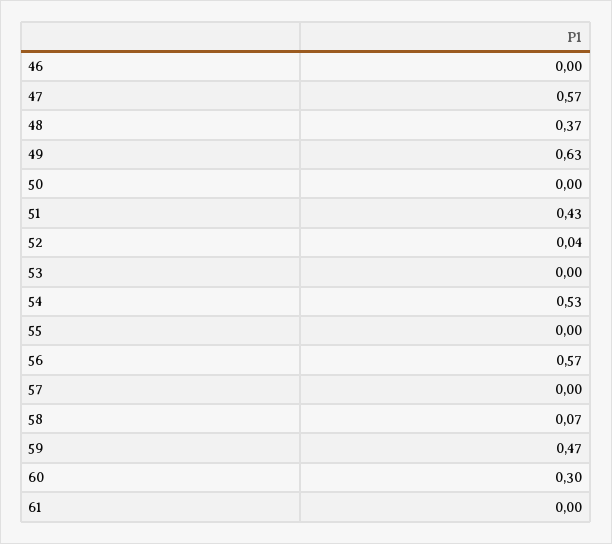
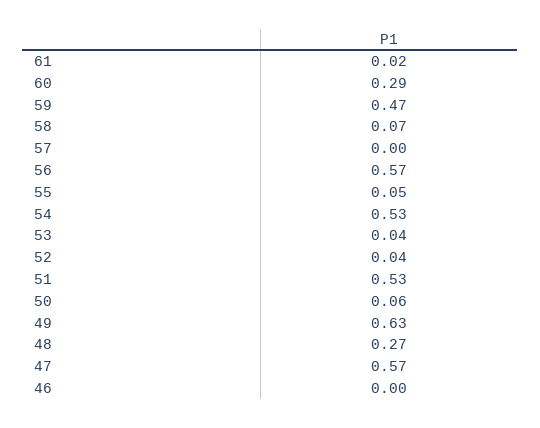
  {
    "46": 0,
    "47": 0.57,
-   "48": 0.37,
+   "48": 0.27,
    "49": 0.63,
-   "50": 0,
+   "50": 0.06,
-   "51": 0.43,
+   "51": 0.53,
    "52": 0.04,
-   "53": 0,
+   "53": 0.04,
    "54": 0.53,
-   "55": 0,
+   "55": 0.05,
    "56": 0.57,
    "57": 0,
    "58": 0.07,
    "59": 0.47,
-   "60": 0.3,
+   "60": 0.29,
-   "61": 0
+   "61": 0.02
  }

